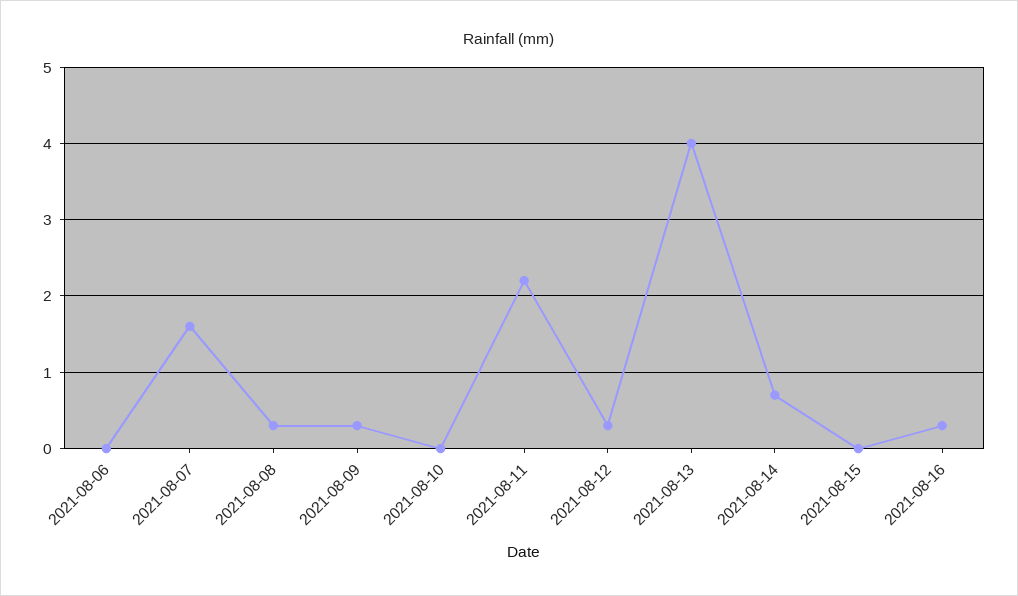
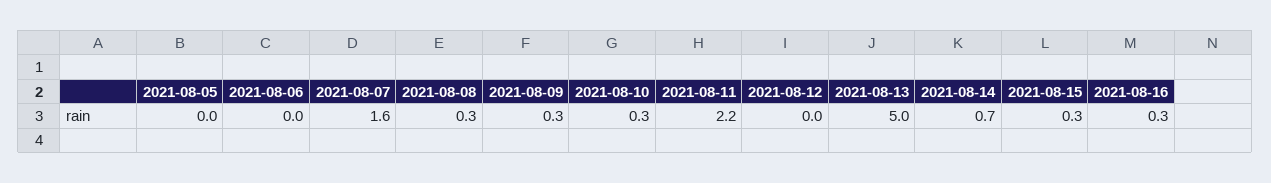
  {
    "2021-08-06": 0,
    "2021-08-07": 1.6,
    "2021-08-08": 0.3,
    "2021-08-09": 0.3,
-   "2021-08-10": 0,
+   "2021-08-10": 0.3,
    "2021-08-11": 2.2,
-   "2021-08-12": 0.3,
+   "2021-08-12": 0,
-   "2021-08-13": 4,
+   "2021-08-13": 5,
    "2021-08-14": 0.7,
-   "2021-08-15": 0,
+   "2021-08-15": 0.3,
-   "2021-08-16": 0.3
+   "2021-08-16": 0.3,
+   "2021-08-05": 0
  }

